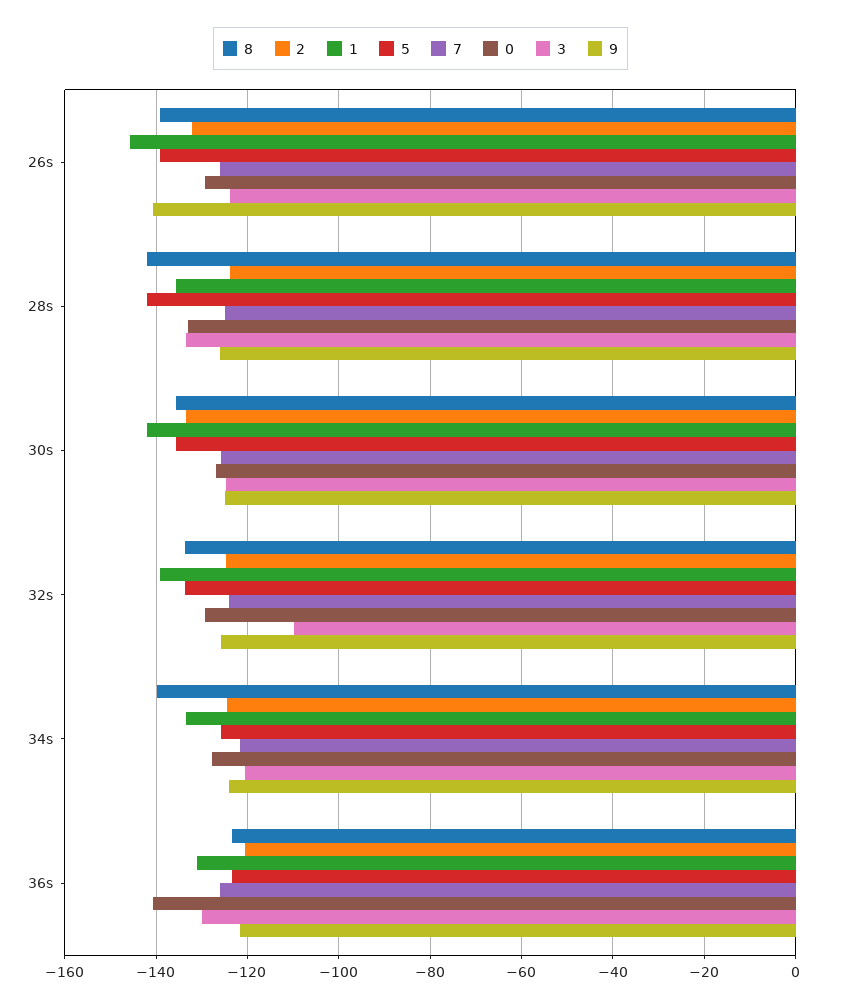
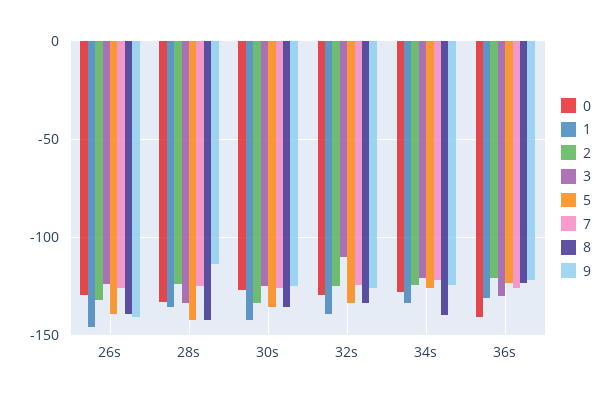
  {
    "8": {
      "26s": -140,
      "28s": -142,
      "30s": -136,
      "32s": -134,
      "34s": -140,
      "36s": -124
    },
    "2": {
      "26s": -132,
      "28s": -124,
      "30s": -134,
      "32s": -124,
      "34s": -124,
      "36s": -120
    },
    "1": {
      "26s": -146,
      "28s": -136,
      "30s": -142,
      "32s": -140,
      "34s": -134,
      "36s": -132
    },
    "5": {
      "26s": -140,
      "28s": -142,
      "30s": -136,
      "32s": -134,
      "34s": -126,
      "36s": -124
    },
    "7": {
      "26s": -126,
      "28s": -124,
      "30s": -126,
      "32s": -124,
      "34s": -122,
      "36s": -126
    },
    "0": {
      "26s": -130,
      "28s": -134,
      "30s": -126,
      "32s": -130,
      "34s": -128,
      "36s": -140
    },
    "3": {
      "26s": -124,
      "28s": -134,
      "30s": -124,
      "32s": -110,
      "34s": -120,
      "36s": -130
    },
    "9": {
      "26s": -140,
-     "28s": -126,
+     "28s": -115,
      "30s": -124,
      "32s": -126,
      "34s": -124,
      "36s": -122
    }
  }

